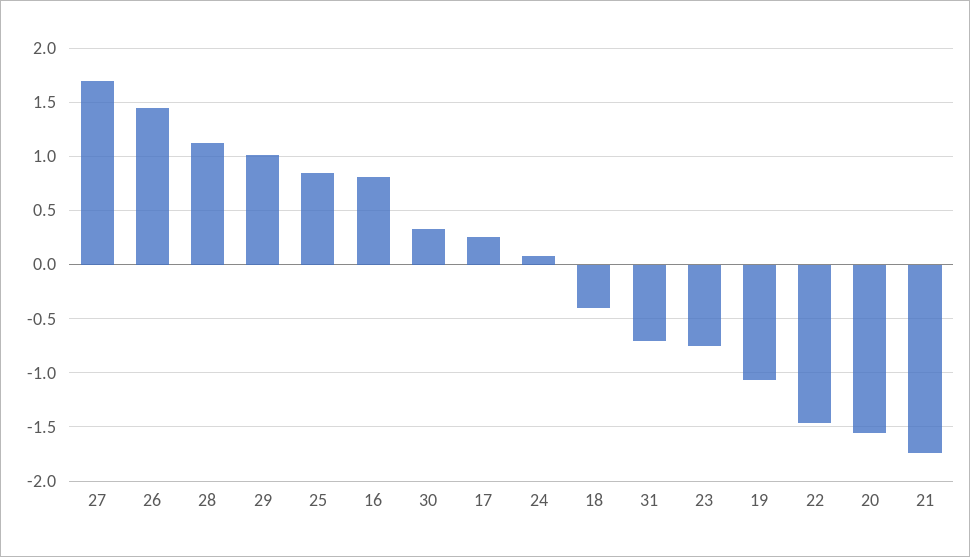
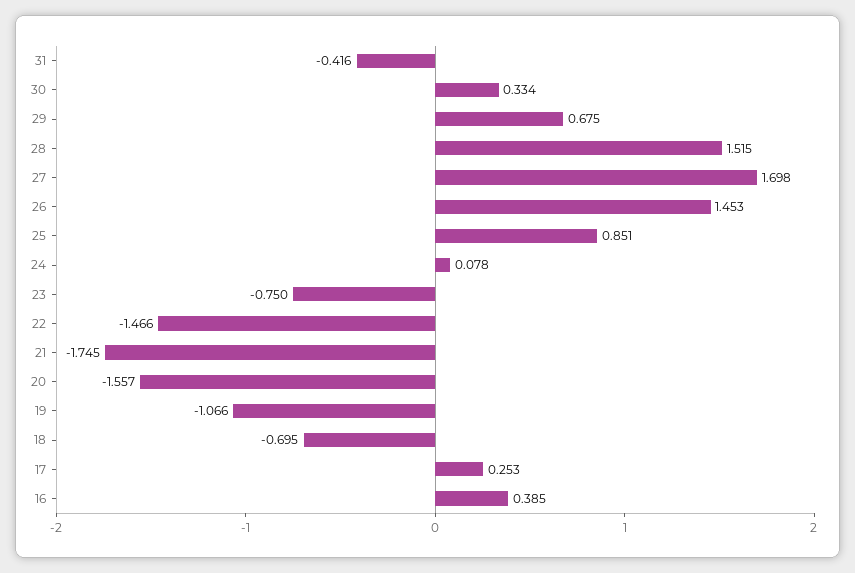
  {
    "27": 1.698,
    "26": 1.453,
-   "28": 1.1,
+   "28": 1.515,
-   "29": 1,
+   "29": 0.675,
    "25": 0.851,
-   "16": 0.8,
+   "16": 0.385,
    "30": 0.334,
    "17": 0.253,
    "24": 0.078,
-   "18": -0.4,
+   "18": -0.695,
-   "31": -0.7,
+   "31": -0.416,
    "23": -0.75,
    "19": -1.066,
    "22": -1.466,
    "20": -1.557,
    "21": -1.745
  }

